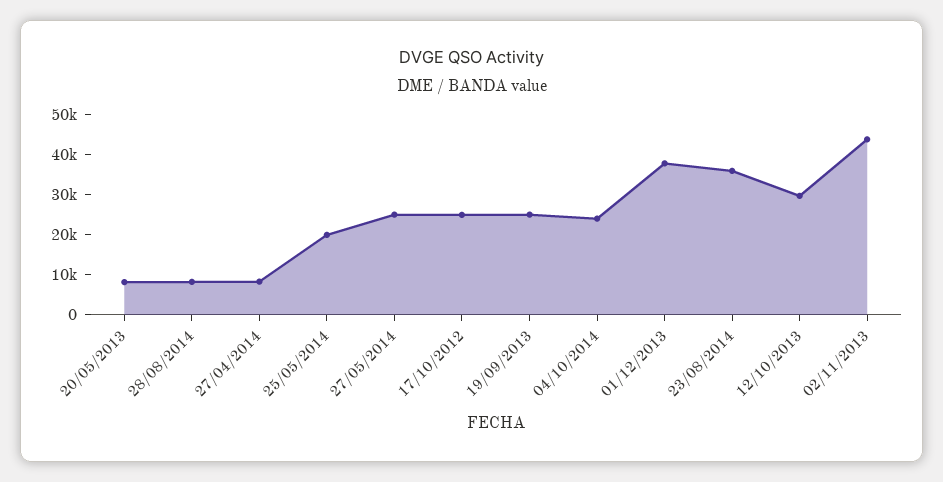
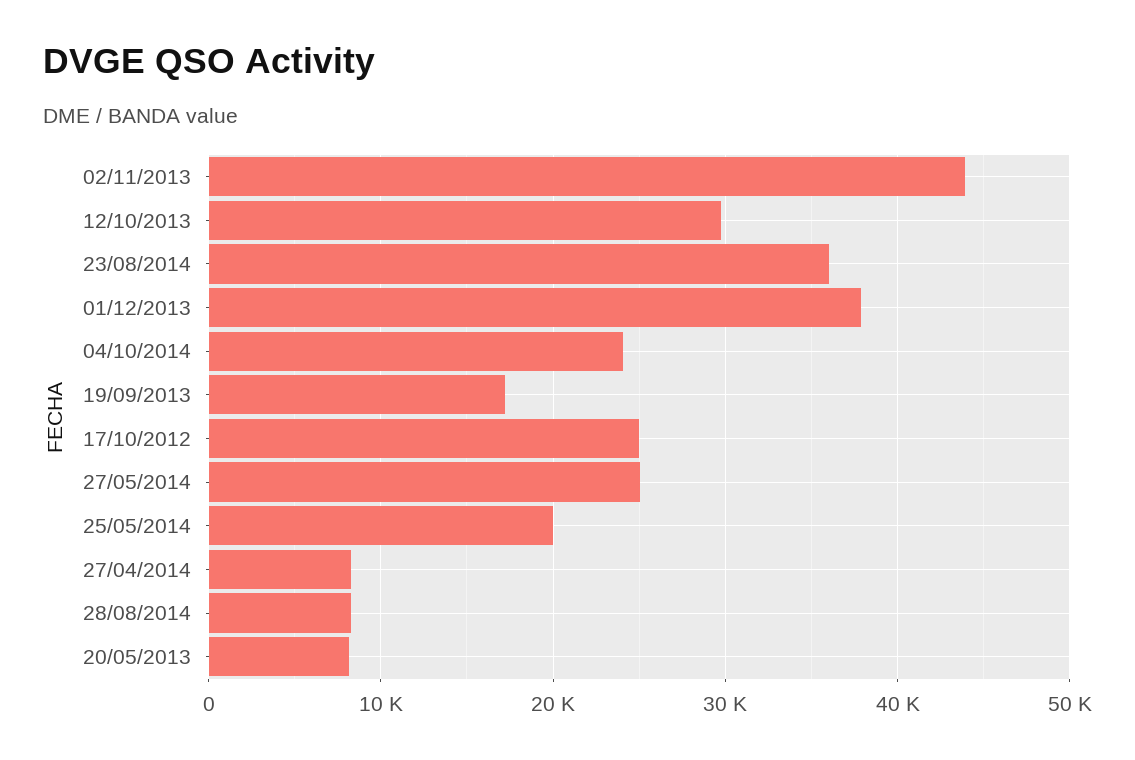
  {
    "20/05/2013": 8000,
    "28/08/2014": 8000,
    "27/04/2014": 8000,
    "25/05/2014": 20000,
    "27/05/2014": 25000,
    "17/10/2012": 25000,
-   "19/09/2013": 25000,
+   "19/09/2013": 17000,
    "04/10/2014": 24000,
    "01/12/2013": 38000,
    "23/08/2014": 36000,
    "12/10/2013": 30000,
    "02/11/2013": 44000
  }

